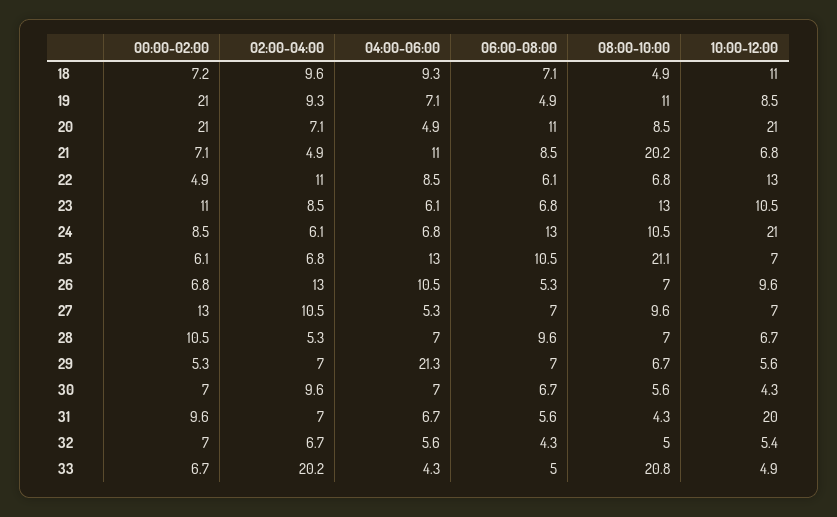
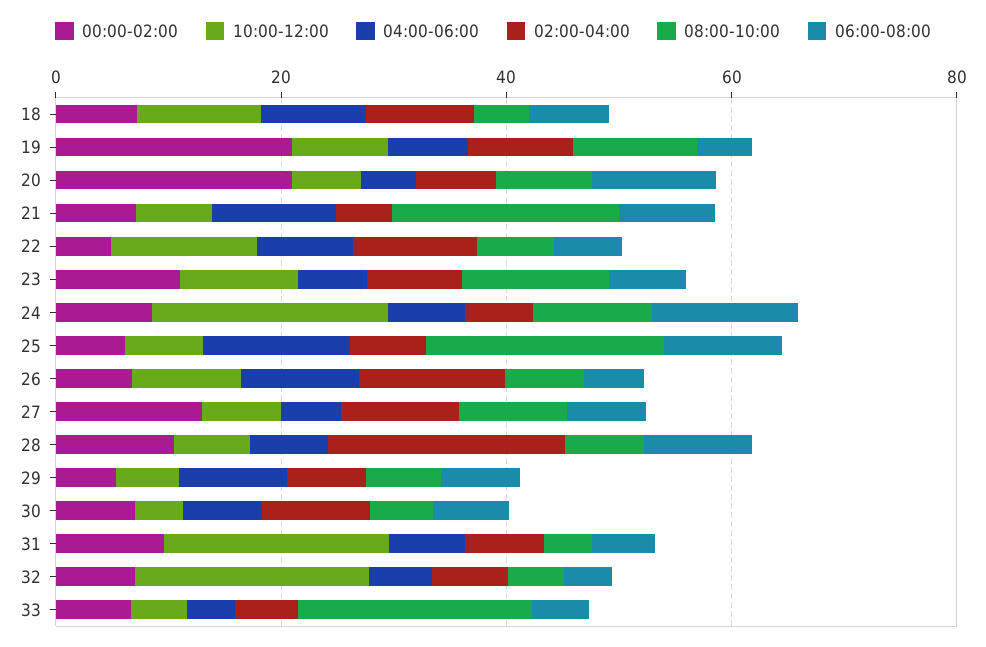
  {
    "00:00-02:00": {
      "18": 7.2,
      "19": 21,
      "20": 21,
      "21": 7.1,
      "22": 4.9,
      "23": 11,
      "24": 8.5,
      "25": 6.1,
      "26": 6.8,
      "27": 13,
      "28": 10.5,
      "29": 5.3,
      "30": 7,
      "31": 9.6,
      "32": 7,
      "33": 6.7
    },
    "02:00-04:00": {
      "18": 9.6,
      "19": 9.3,
      "20": 7.1,
      "21": 4.9,
      "22": 11,
      "23": 8.5,
      "24": 6.1,
      "25": 6.8,
      "26": 13,
      "27": 10.5,
-     "28": 5.3,
+     "28": 20,
      "29": 7,
      "30": 9.6,
      "31": 7,
      "32": 6.7,
-     "33": 20.2
+     "33": 5
    },
    "04:00-06:00": {
      "18": 9.3,
      "19": 7.1,
      "20": 4.9,
      "21": 11,
      "22": 8.5,
      "23": 6.1,
      "24": 6.8,
      "25": 13,
      "26": 10.5,
      "27": 5.3,
      "28": 7,
-     "29": 21.3,
+     "29": 10,
      "30": 7,
      "31": 6.7,
      "32": 5.6,
      "33": 4.3
    },
    "06:00-08:00": {
      "18": 7.1,
      "19": 4.9,
      "20": 11,
      "21": 8.5,
      "22": 6.1,
      "23": 6.8,
      "24": 13,
      "25": 10.5,
      "26": 5.3,
      "27": 7,
      "28": 9.6,
      "29": 7,
      "30": 6.7,
      "31": 5.6,
      "32": 4.3,
      "33": 5
    },
    "08:00-10:00": {
      "18": 4.9,
      "19": 11,
      "20": 8.5,
      "21": 20.2,
      "22": 6.8,
      "23": 13,
      "24": 10.5,
      "25": 21.1,
      "26": 7,
      "27": 9.6,
      "28": 7,
      "29": 6.7,
      "30": 5.6,
      "31": 4.3,
      "32": 5,
      "33": 20.8
    },
    "10:00-12:00": {
      "18": 11,
      "19": 8.5,
-     "20": 21,
+     "20": 5,
      "21": 6.8,
      "22": 13,
      "23": 10.5,
      "24": 21,
      "25": 7,
      "26": 9.6,
      "27": 7,
      "28": 6.7,
      "29": 5.6,
      "30": 4.3,
      "31": 20,
-     "32": 5.4,
+     "32": 20,
      "33": 4.9
    }
  }

